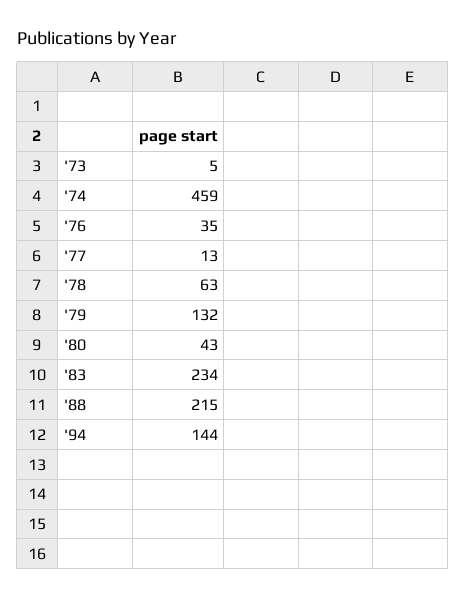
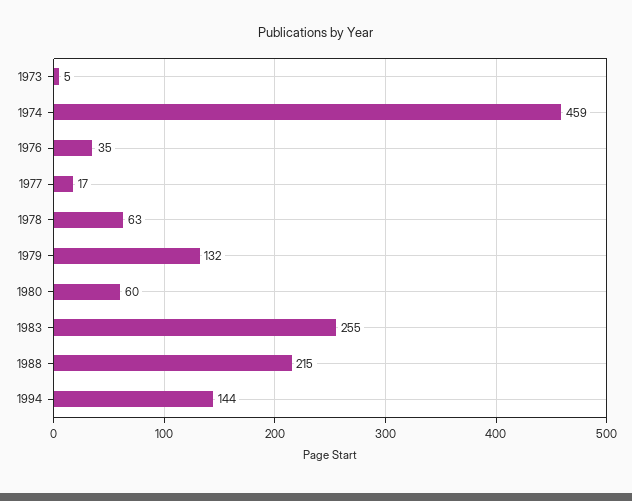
  {
    "'73": 5,
    "'74": 459,
    "'76": 35,
-   "'77": 13,
+   "'77": 17,
    "'78": 63,
    "'79": 132,
-   "'80": 43,
+   "'80": 60,
-   "'83": 234,
+   "'83": 255,
    "'88": 215,
    "'94": 144
  }

